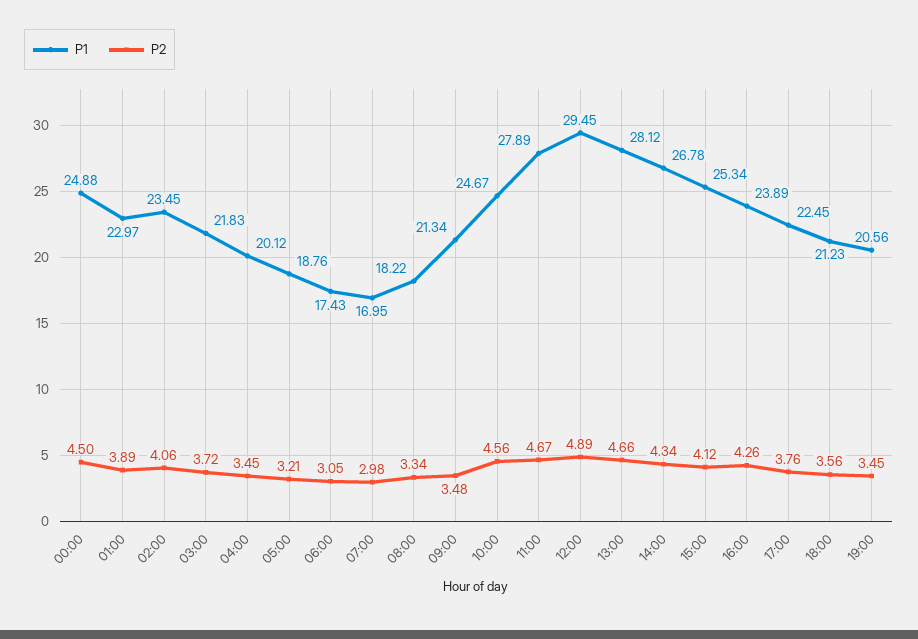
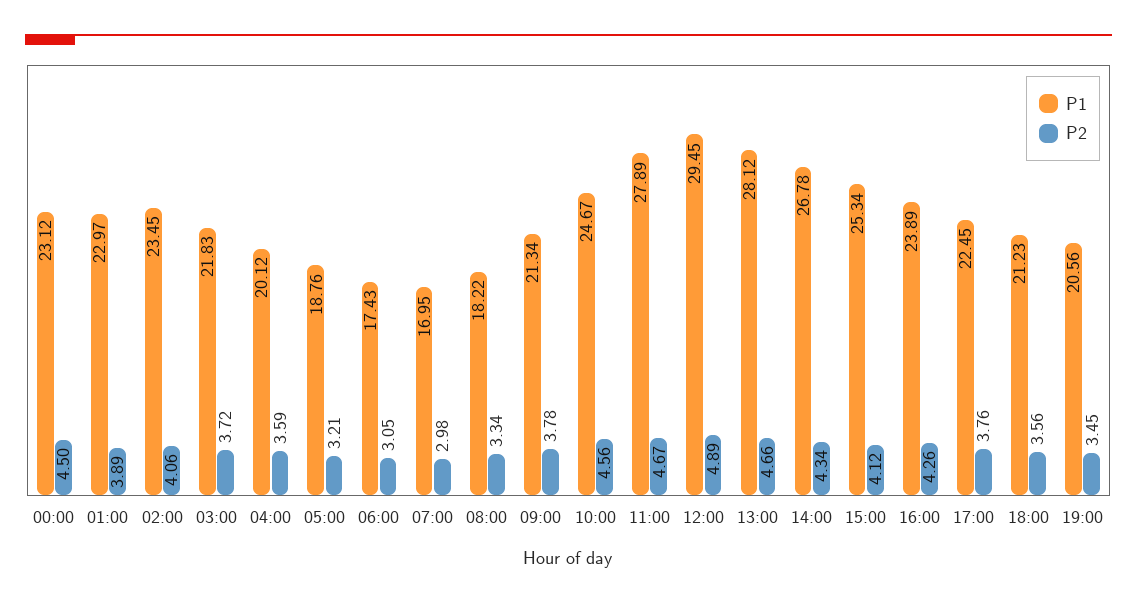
  {
    "P1": {
-     "00:00": 24.88,
+     "00:00": 23.12,
      "01:00": 22.97,
      "02:00": 23.45,
      "03:00": 21.83,
      "04:00": 20.12,
      "05:00": 18.76,
      "06:00": 17.43,
      "07:00": 16.95,
      "08:00": 18.22,
      "09:00": 21.34,
      "10:00": 24.67,
      "11:00": 27.89,
      "12:00": 29.45,
      "13:00": 28.12,
      "14:00": 26.78,
      "15:00": 25.34,
      "16:00": 23.89,
      "17:00": 22.45,
      "18:00": 21.23,
      "19:00": 20.56
    },
    "P2": {
      "00:00": 4.5,
      "01:00": 3.89,
      "02:00": 4.06,
      "03:00": 3.72,
-     "04:00": 3.45,
+     "04:00": 3.59,
      "05:00": 3.21,
      "06:00": 3.05,
      "07:00": 2.98,
      "08:00": 3.34,
-     "09:00": 3.48,
+     "09:00": 3.78,
      "10:00": 4.56,
      "11:00": 4.67,
      "12:00": 4.89,
      "13:00": 4.66,
      "14:00": 4.34,
      "15:00": 4.12,
      "16:00": 4.26,
      "17:00": 3.76,
      "18:00": 3.56,
      "19:00": 3.45
    }
  }

